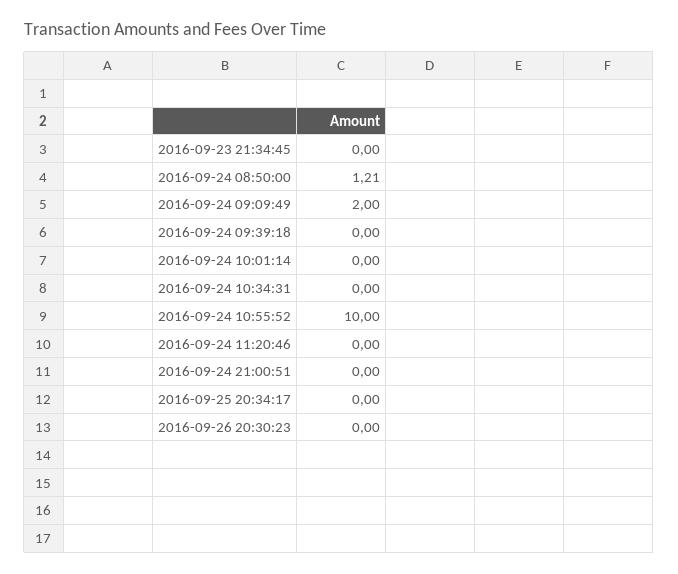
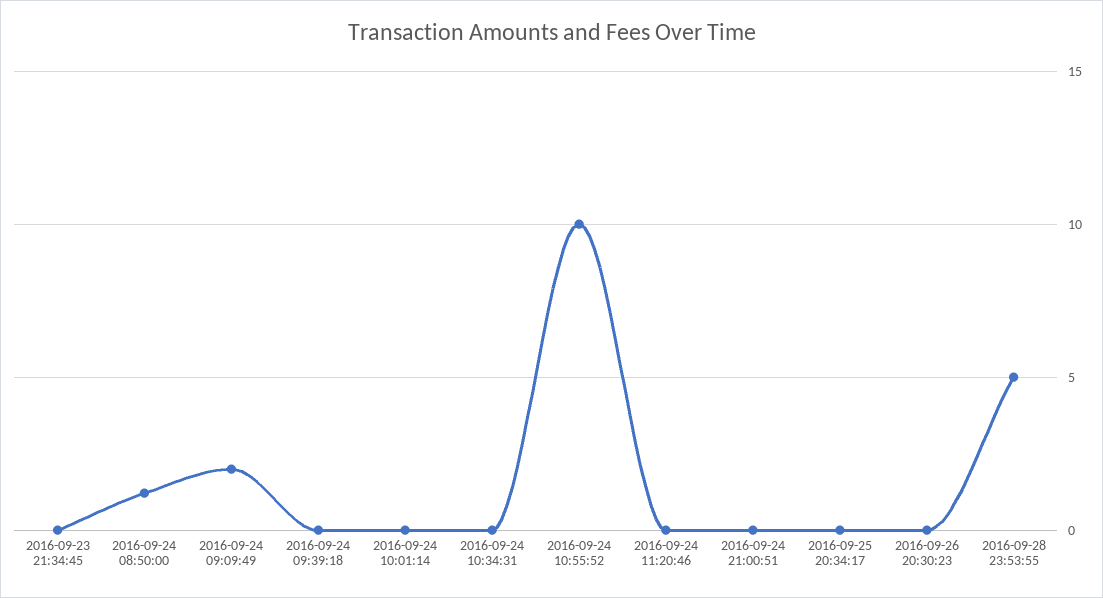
  {
    "2016-09-23 21:34:45": 0,
    "2016-09-24 08:50:00": 1.21,
    "2016-09-24 09:09:49": 2,
    "2016-09-24 09:39:18": 0,
    "2016-09-24 10:01:14": 0,
    "2016-09-24 10:34:31": 0,
    "2016-09-24 10:55:52": 10,
    "2016-09-24 11:20:46": 0,
    "2016-09-24 21:00:51": 0,
    "2016-09-25 20:34:17": 0,
-   "2016-09-26 20:30:23": 0
+   "2016-09-26 20:30:23": 0,
+   "2016-09-28 23:53:55": 5
  }

